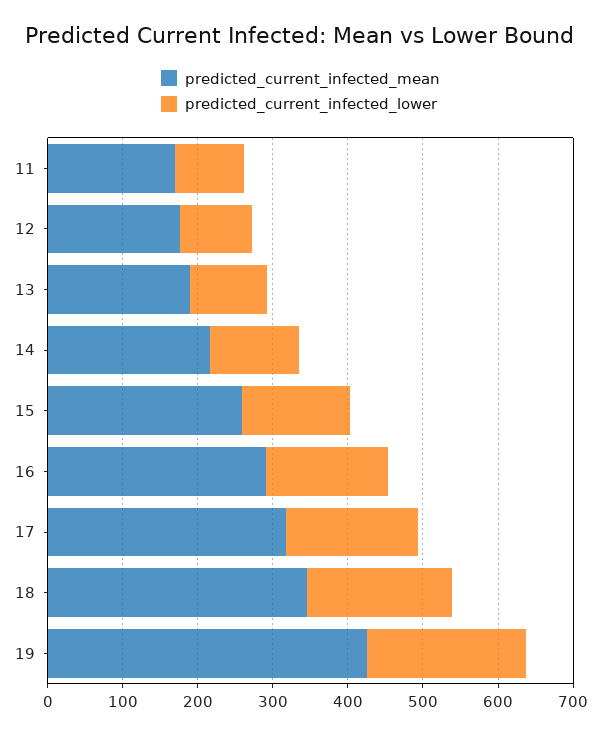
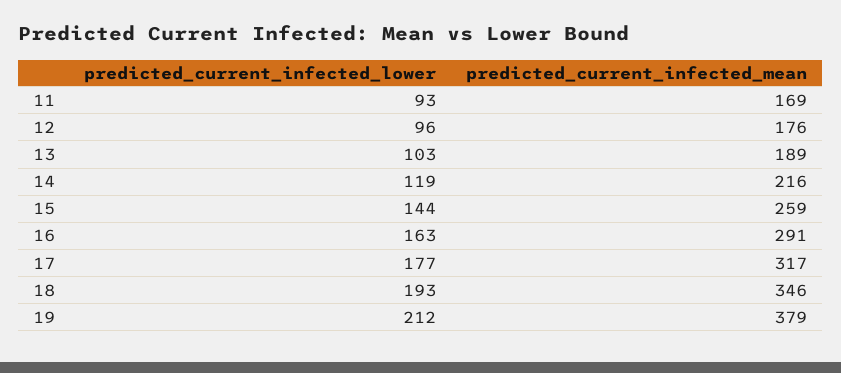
  {
    "predicted_current_infected_mean": {
      "11": 169,
      "12": 176,
      "13": 189,
      "14": 216,
      "15": 259,
      "16": 291,
      "17": 317,
      "18": 346,
-     "19": 420
+     "19": 379
    },
    "predicted_current_infected_lower": {
      "11": 93,
      "12": 96,
      "13": 103,
      "14": 119,
      "15": 144,
      "16": 163,
      "17": 177,
      "18": 193,
      "19": 212
    }
  }

